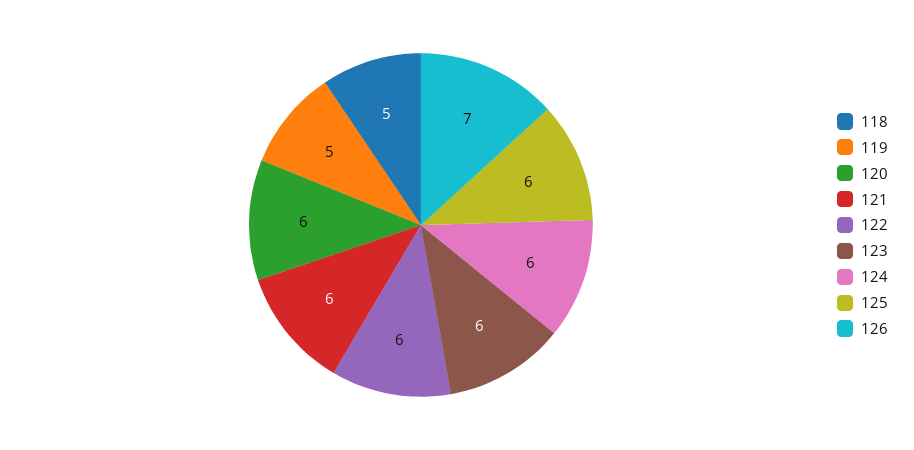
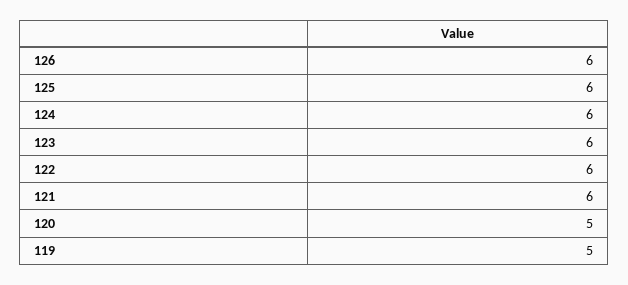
  {
-   "118": 5,
    "119": 5,
-   "120": 6,
+   "120": 5,
    "121": 6,
    "122": 6,
    "123": 6,
    "124": 6,
    "125": 6,
-   "126": 7
+   "126": 6
  }

